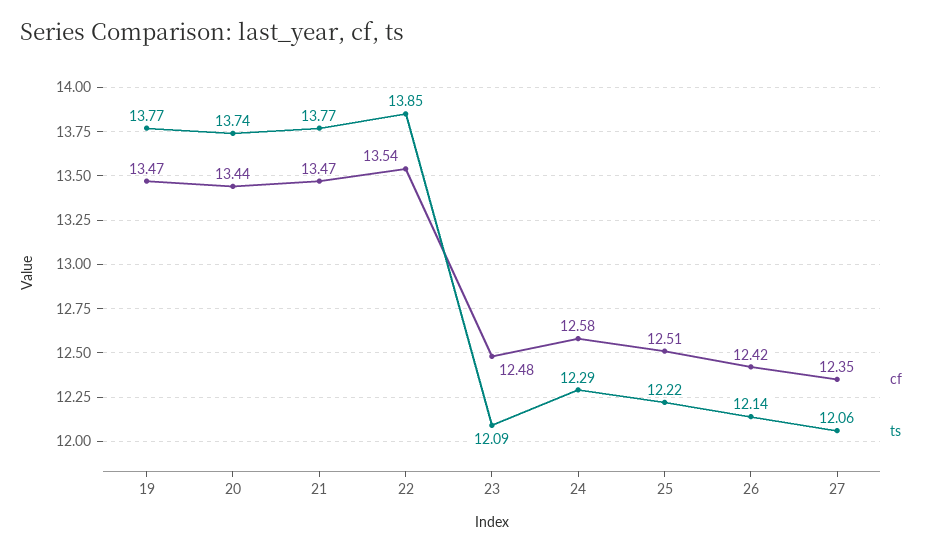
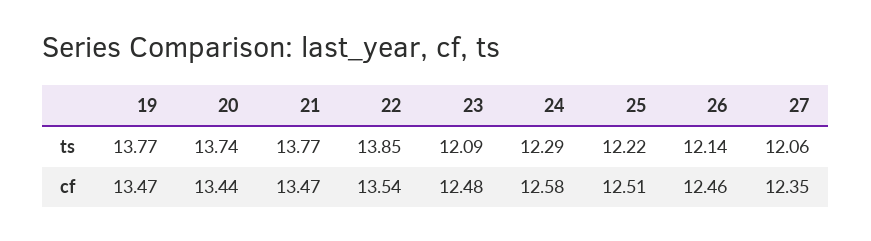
  {
    "cf": {
      "19": 13.47,
      "20": 13.44,
      "21": 13.47,
      "22": 13.54,
      "23": 12.48,
      "24": 12.58,
      "25": 12.51,
-     "26": 12.42,
+     "26": 12.46,
      "27": 12.35
    },
    "ts": {
      "19": 13.77,
      "20": 13.74,
      "21": 13.77,
      "22": 13.85,
      "23": 12.09,
      "24": 12.29,
      "25": 12.22,
      "26": 12.14,
      "27": 12.06
    }
  }

